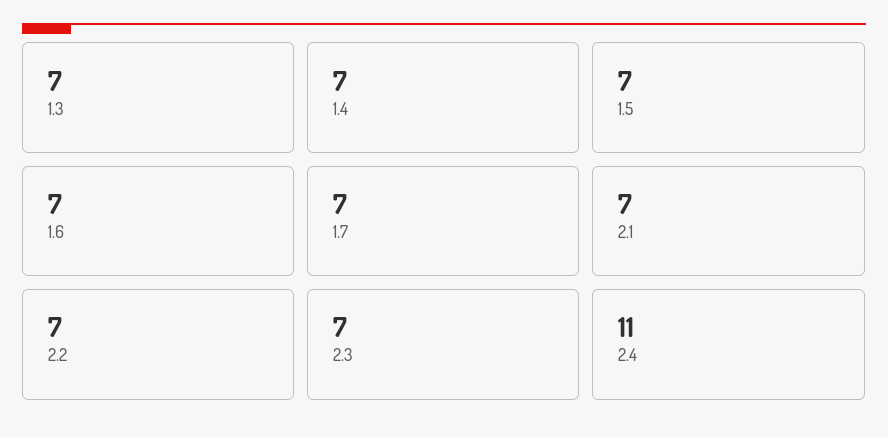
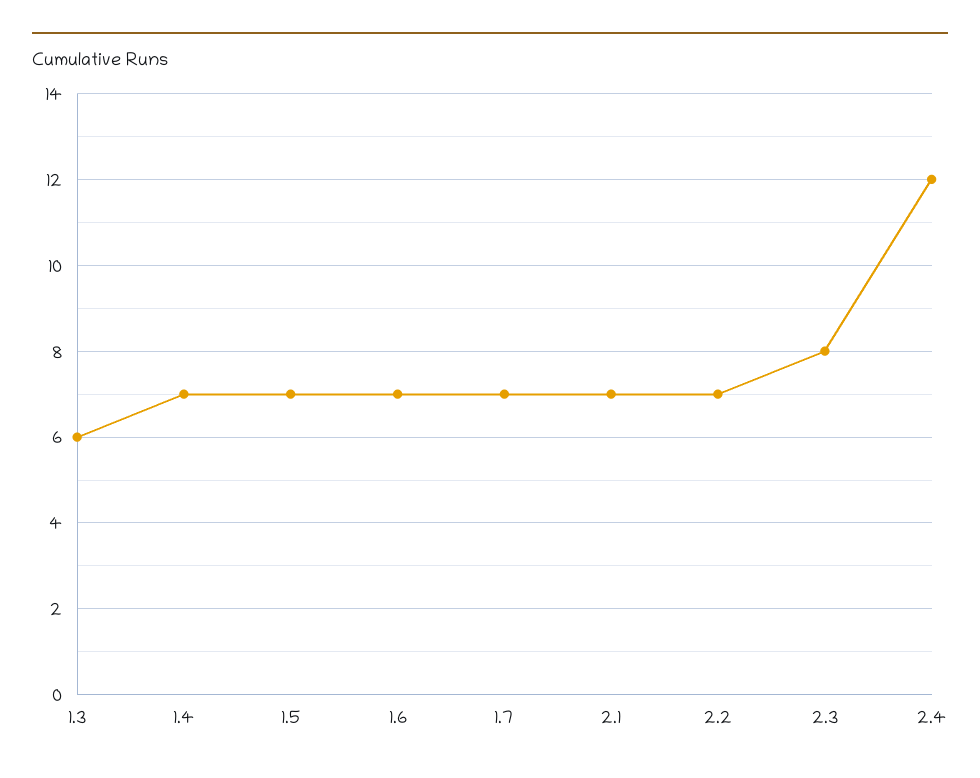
  {
-   "1.3": 7,
+   "1.3": 6,
    "1.4": 7,
    "1.5": 7,
    "1.6": 7,
    "1.7": 7,
    "2.1": 7,
    "2.2": 7,
-   "2.3": 7,
+   "2.3": 8,
-   "2.4": 11
+   "2.4": 12
  }

